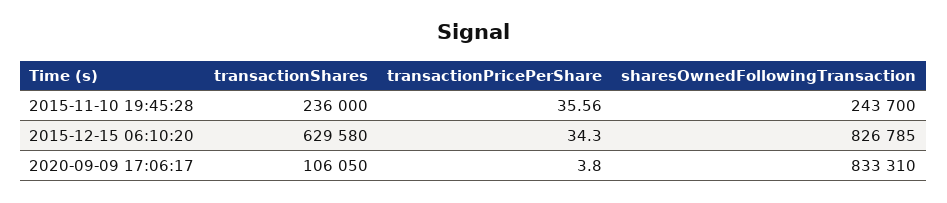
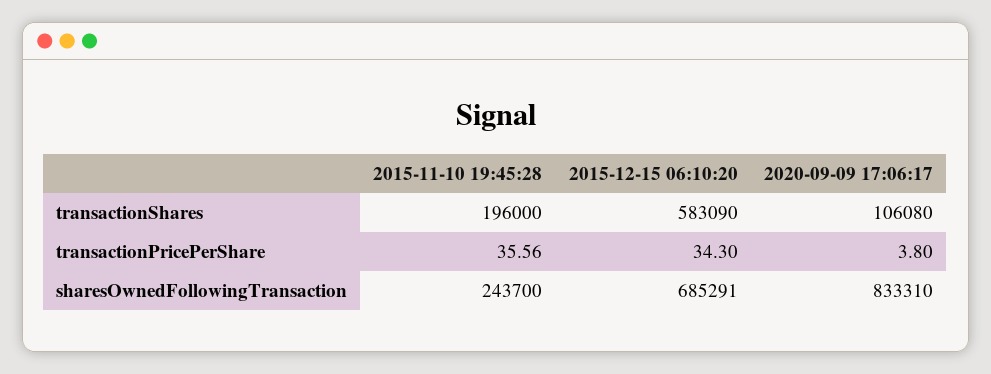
  {
    "transactionShares": {
-     "2015-11-10 19:45:28": 236000,
+     "2015-11-10 19:45:28": 196000,
-     "2015-12-15 06:10:20": 629580,
+     "2015-12-15 06:10:20": 583090,
-     "2020-09-09 17:06:17": 106050
+     "2020-09-09 17:06:17": 106080
    },
    "transactionPricePerShare": {
      "2015-11-10 19:45:28": 35.56,
      "2015-12-15 06:10:20": 34.3,
      "2020-09-09 17:06:17": 3.8
    },
    "sharesOwnedFollowingTransaction": {
      "2015-11-10 19:45:28": 243700,
-     "2015-12-15 06:10:20": 826785,
+     "2015-12-15 06:10:20": 685291,
      "2020-09-09 17:06:17": 833310
    }
  }

